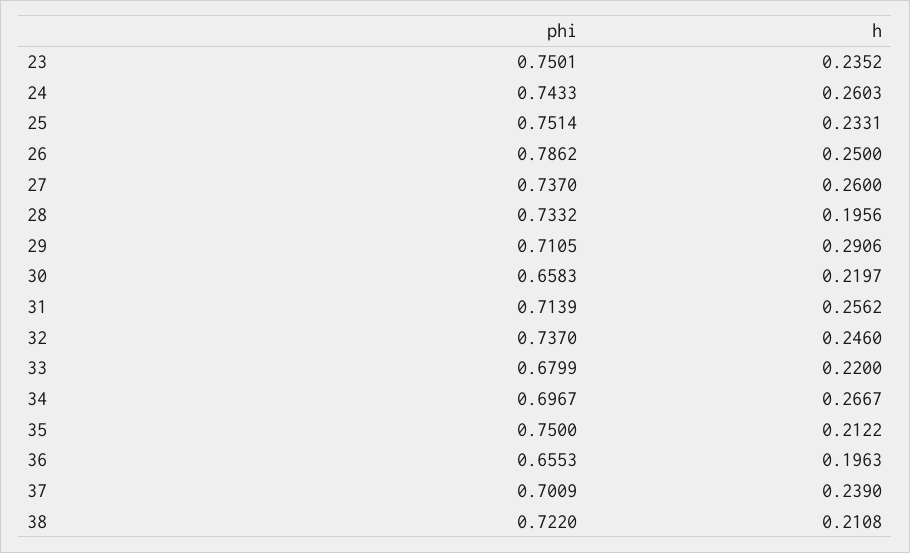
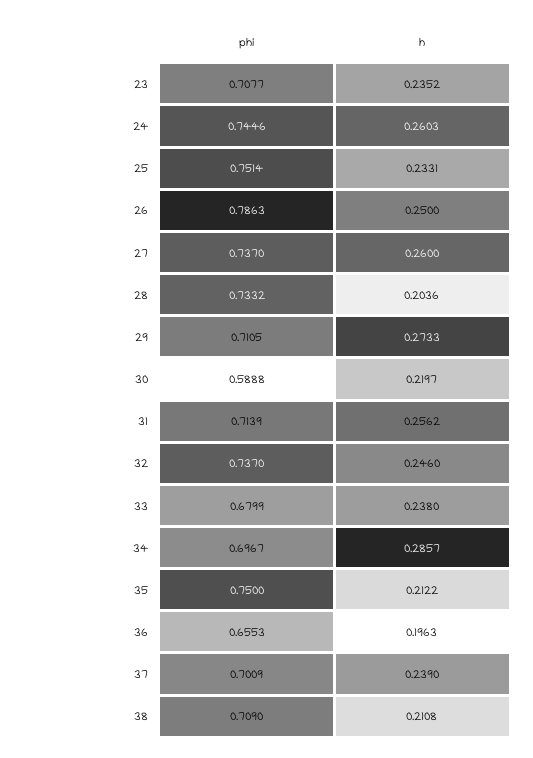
  {
    "phi": {
-     "23": 0.7501,
+     "23": 0.7077,
-     "24": 0.7433,
+     "24": 0.7446,
      "25": 0.7514,
-     "26": 0.7862,
+     "26": 0.7863,
      "27": 0.737,
      "28": 0.7332,
      "29": 0.7105,
-     "30": 0.6583,
+     "30": 0.5888,
      "31": 0.7139,
      "32": 0.737,
      "33": 0.6799,
      "34": 0.6967,
      "35": 0.75,
      "36": 0.6553,
      "37": 0.7009,
-     "38": 0.722
+     "38": 0.709
    },
    "h": {
      "23": 0.2352,
      "24": 0.2603,
      "25": 0.2331,
      "26": 0.25,
      "27": 0.26,
-     "28": 0.1956,
+     "28": 0.2036,
-     "29": 0.2906,
+     "29": 0.2733,
      "30": 0.2197,
      "31": 0.2562,
      "32": 0.246,
-     "33": 0.22,
+     "33": 0.238,
-     "34": 0.2667,
+     "34": 0.2857,
      "35": 0.2122,
      "36": 0.1963,
      "37": 0.239,
      "38": 0.2108
    }
  }

